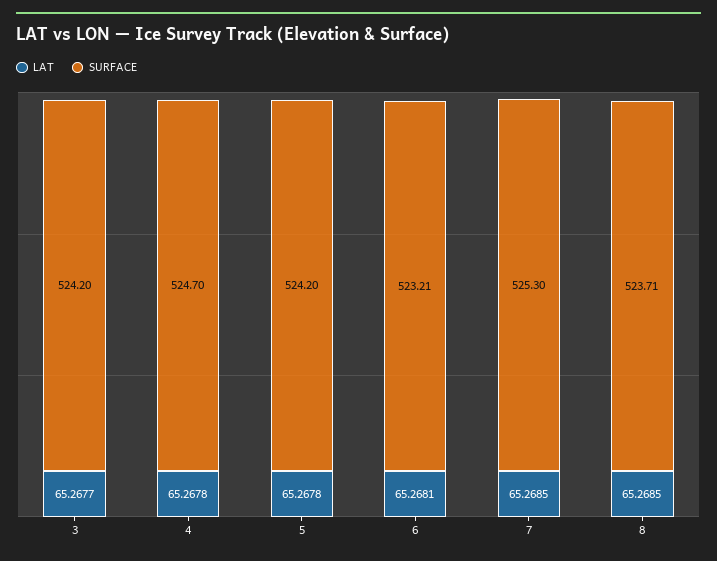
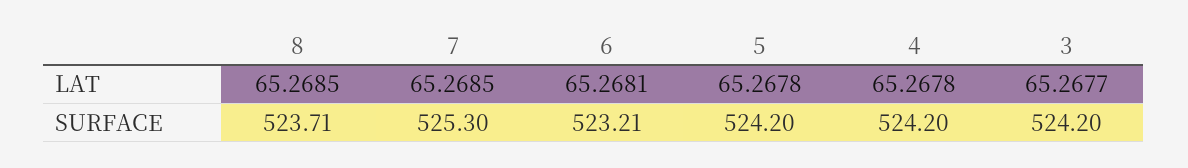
  {
    "LAT": {
      "3": 65.2677,
      "4": 65.2678,
      "5": 65.2678,
      "6": 65.2681,
      "7": 65.2685,
      "8": 65.2685
    },
    "SURFACE": {
      "3": 524.2,
-     "4": 524.7,
+     "4": 524.2,
      "5": 524.2,
      "6": 523.21,
      "7": 525.3,
      "8": 523.71
    }
  }

